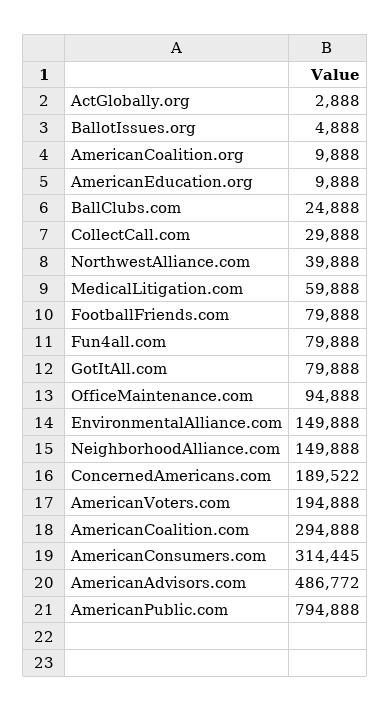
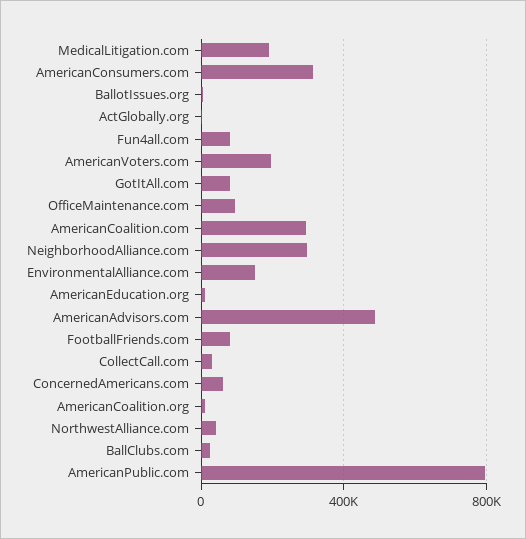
  {
    "ActGlobally.org": 2888,
    "BallotIssues.org": 4888,
    "AmericanCoalition.org": 9888,
    "AmericanEducation.org": 9888,
    "BallClubs.com": 24888,
    "CollectCall.com": 29888,
    "NorthwestAlliance.com": 39888,
-   "MedicalLitigation.com": 59888,
+   "MedicalLitigation.com": 200000,
    "FootballFriends.com": 79888,
    "Fun4all.com": 79888,
    "GotItAll.com": 79888,
    "OfficeMaintenance.com": 94888,
    "EnvironmentalAlliance.com": 149888,
-   "NeighborhoodAlliance.com": 149888,
+   "NeighborhoodAlliance.com": 300000,
-   "ConcernedAmericans.com": 189522,
+   "ConcernedAmericans.com": 50000,
    "AmericanVoters.com": 194888,
    "AmericanCoalition.com": 294888,
    "AmericanConsumers.com": 314445,
    "AmericanAdvisors.com": 486772,
    "AmericanPublic.com": 794888
  }

